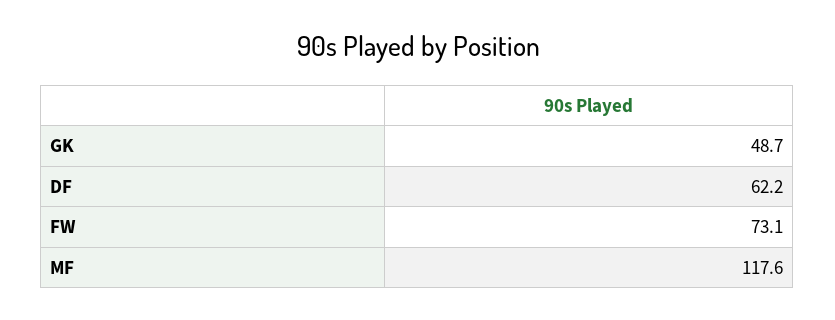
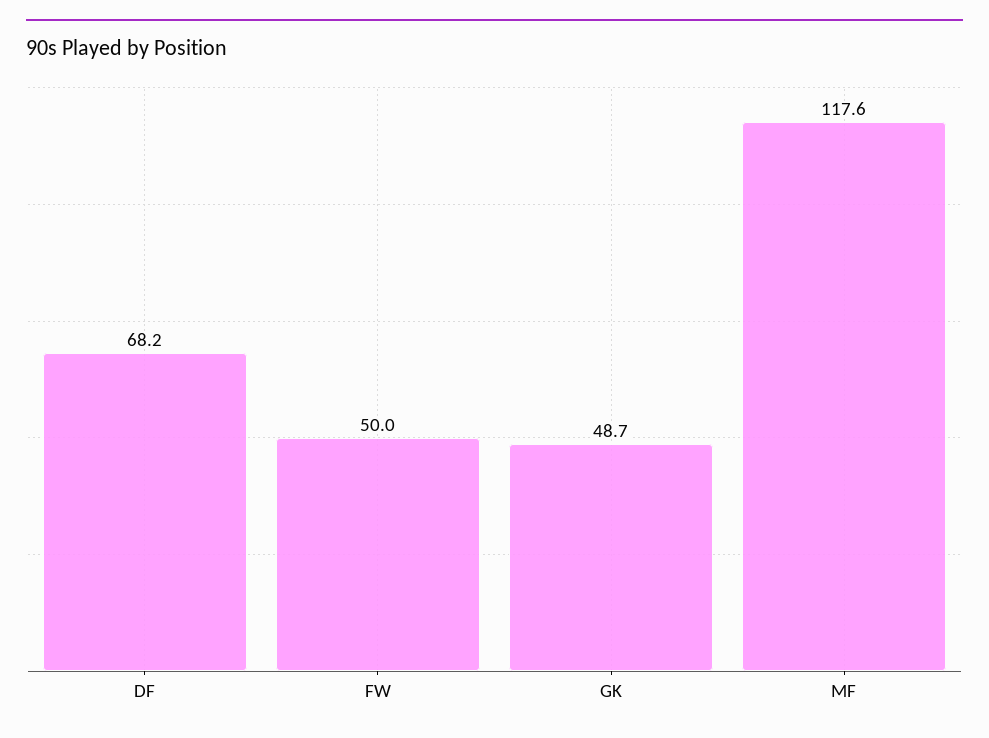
  {
    "GK": 48.7,
-   "DF": 62.2,
+   "DF": 68.2,
-   "FW": 73.1,
+   "FW": 50,
    "MF": 117.6
  }

